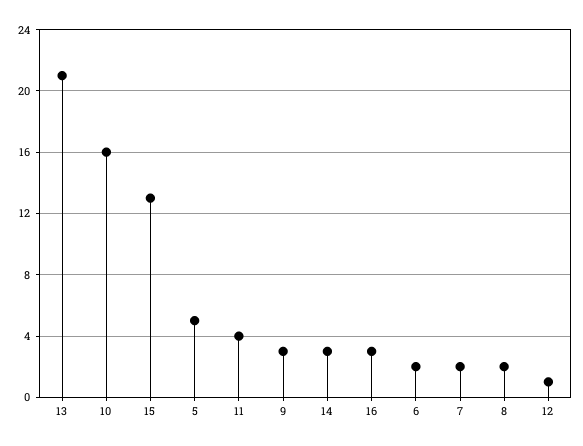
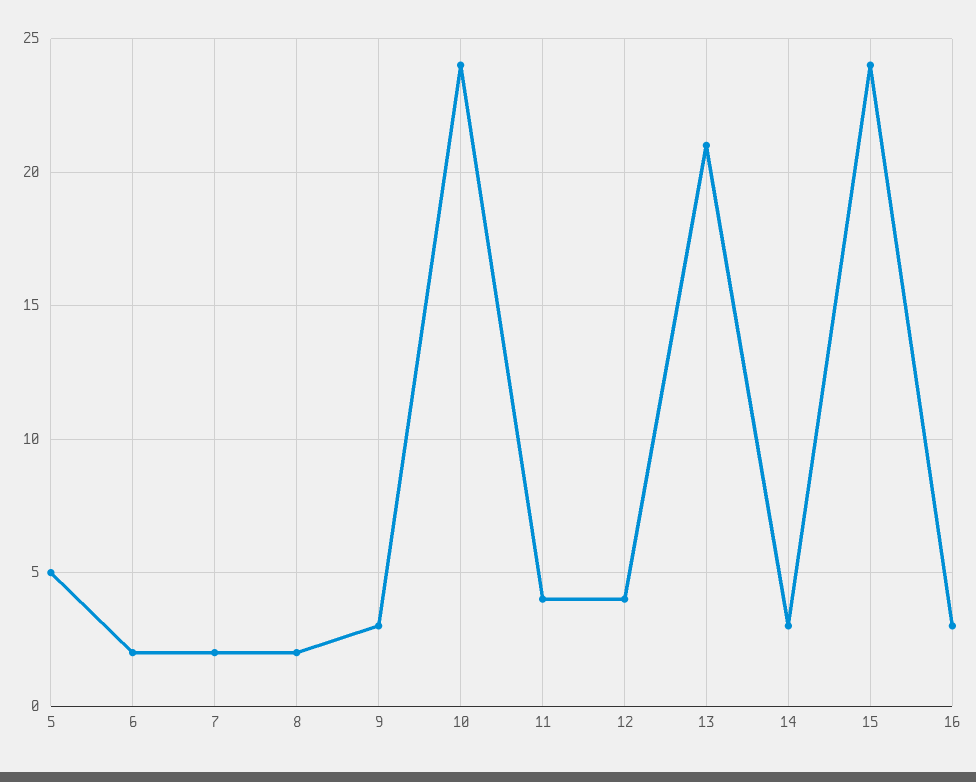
  {
    "13": 21,
-   "10": 16,
+   "10": 24,
-   "15": 13,
+   "15": 24,
    "5": 5,
    "11": 4,
    "9": 3,
    "14": 3,
    "16": 3,
    "6": 2,
    "7": 2,
    "8": 2,
-   "12": 1
+   "12": 4
  }

